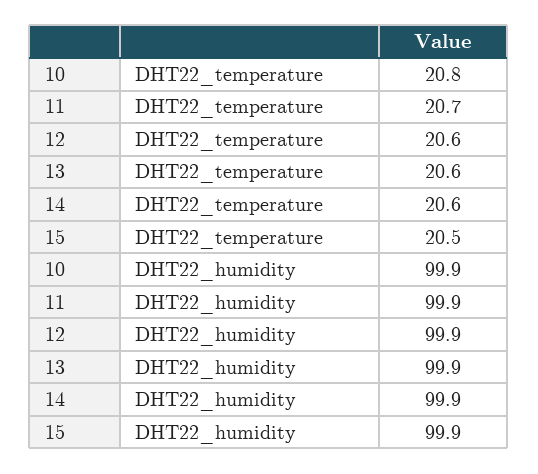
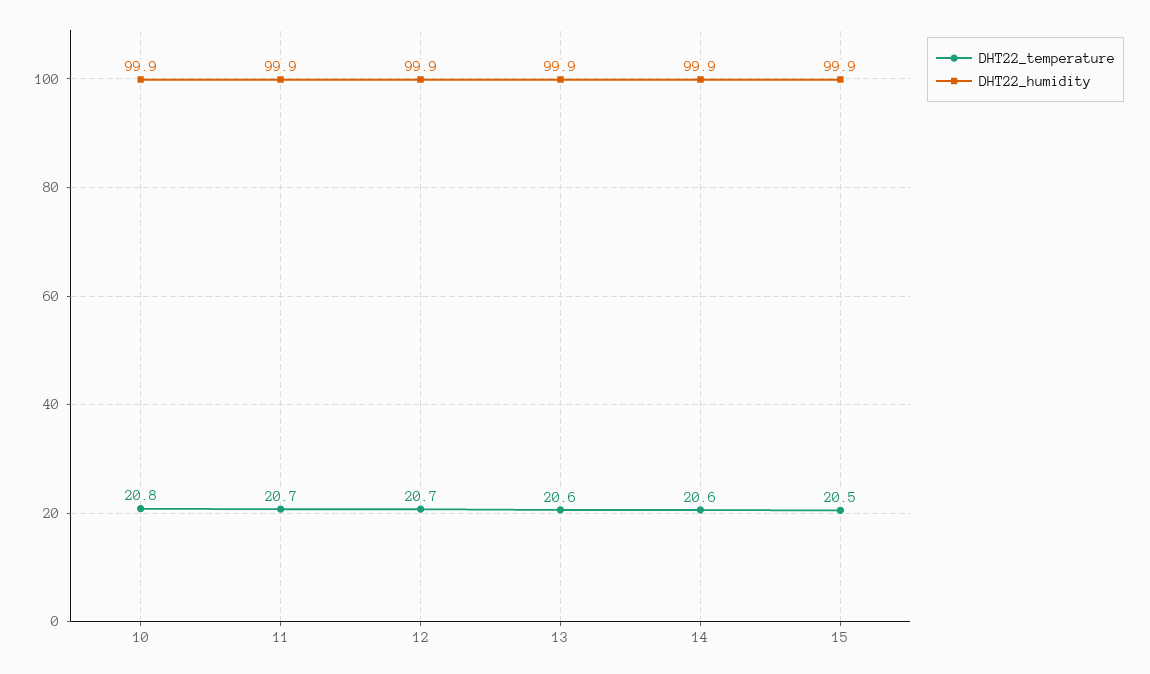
  {
    "DHT22_temperature": {
      "10": 20.8,
      "11": 20.7,
-     "12": 20.6,
+     "12": 20.7,
      "13": 20.6,
      "14": 20.6,
      "15": 20.5
    },
    "DHT22_humidity": {
      "10": 99.9,
      "11": 99.9,
      "12": 99.9,
      "13": 99.9,
      "14": 99.9,
      "15": 99.9
    }
  }

